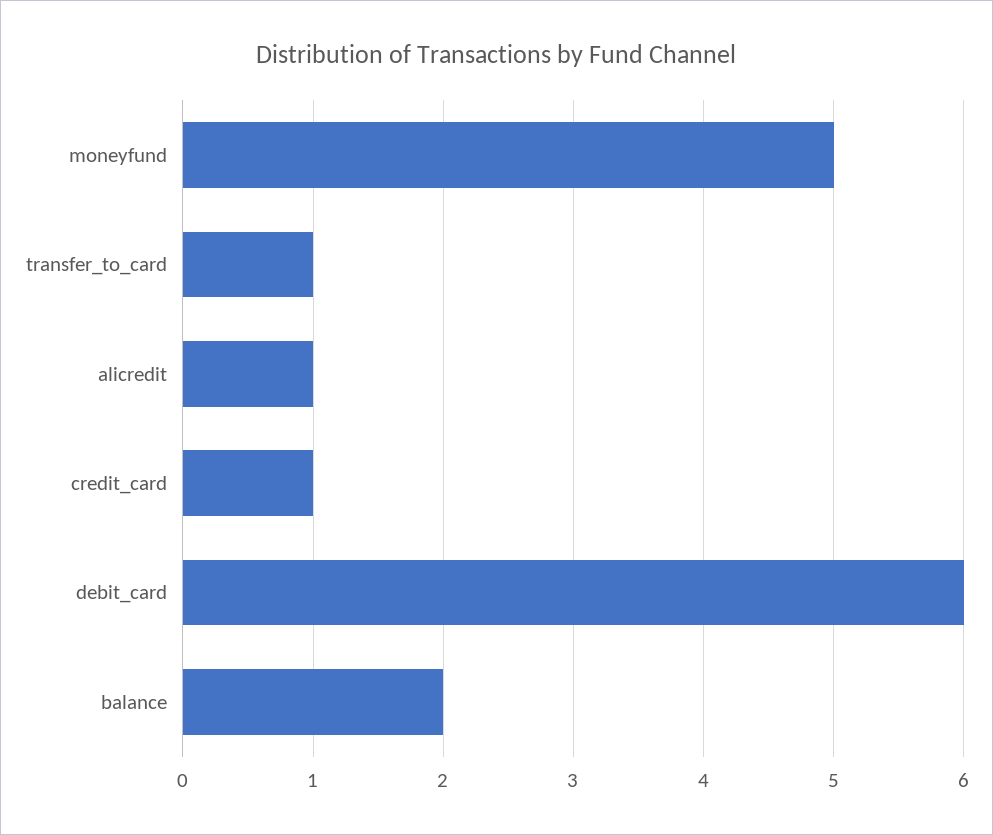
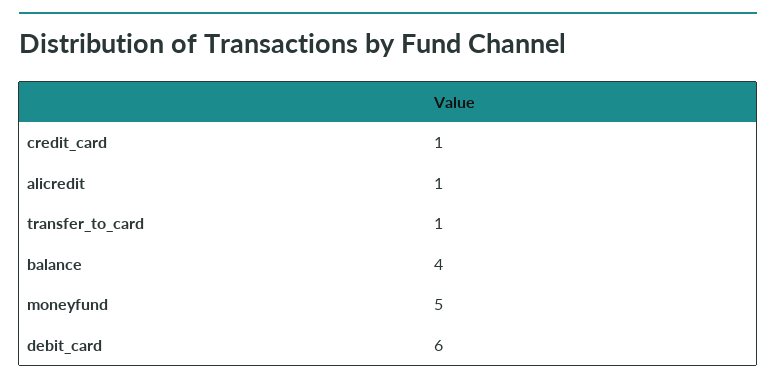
  {
    "moneyfund": 5,
    "transfer_to_card": 1,
    "alicredit": 1,
    "credit_card": 1,
    "debit_card": 6,
-   "balance": 2
+   "balance": 4
  }

